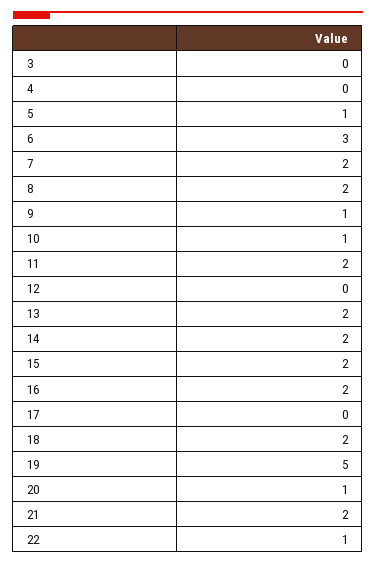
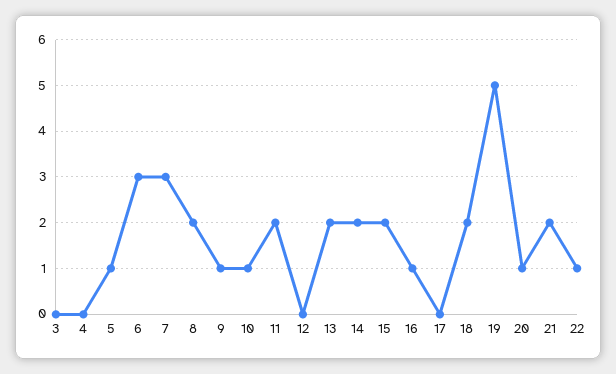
  {
    "3": 0,
    "4": 0,
    "5": 1,
    "6": 3,
-   "7": 2,
+   "7": 3,
    "8": 2,
    "9": 1,
    "10": 1,
    "11": 2,
    "12": 0,
    "13": 2,
    "14": 2,
    "15": 2,
-   "16": 2,
+   "16": 1,
    "17": 0,
    "18": 2,
    "19": 5,
    "20": 1,
    "21": 2,
    "22": 1
  }

